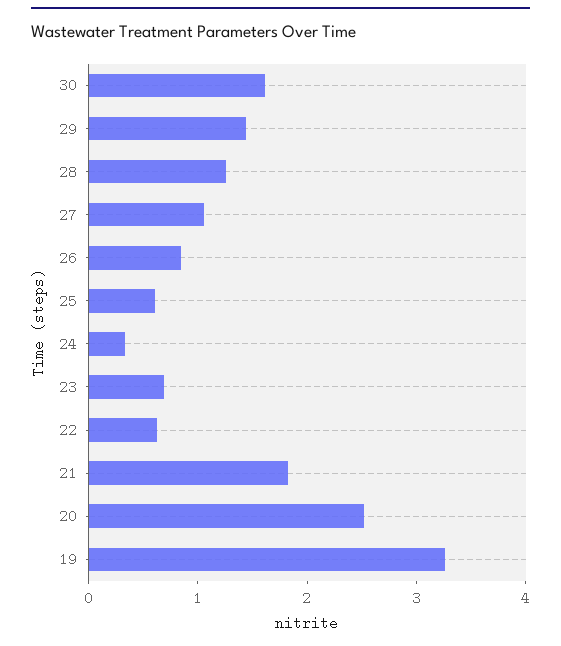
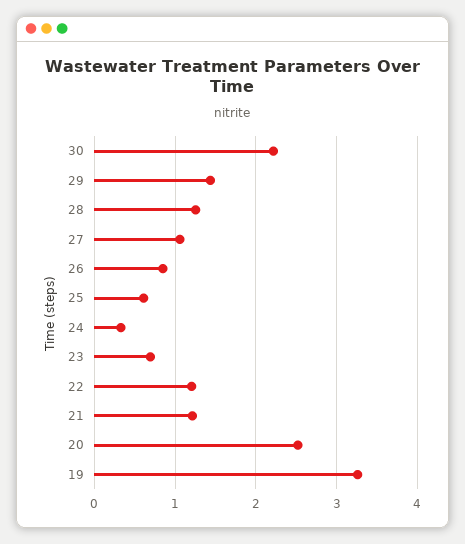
  {
-   "30": 1.6,
+   "30": 2.2,
    "29": 1.4,
    "28": 1.3,
    "27": 1.1,
    "26": 0.8,
    "25": 0.6,
    "24": 0.3,
    "23": 0.7,
-   "22": 0.6,
+   "22": 1.2,
-   "21": 1.8,
+   "21": 1.2,
    "20": 2.5,
    "19": 3.3
  }

